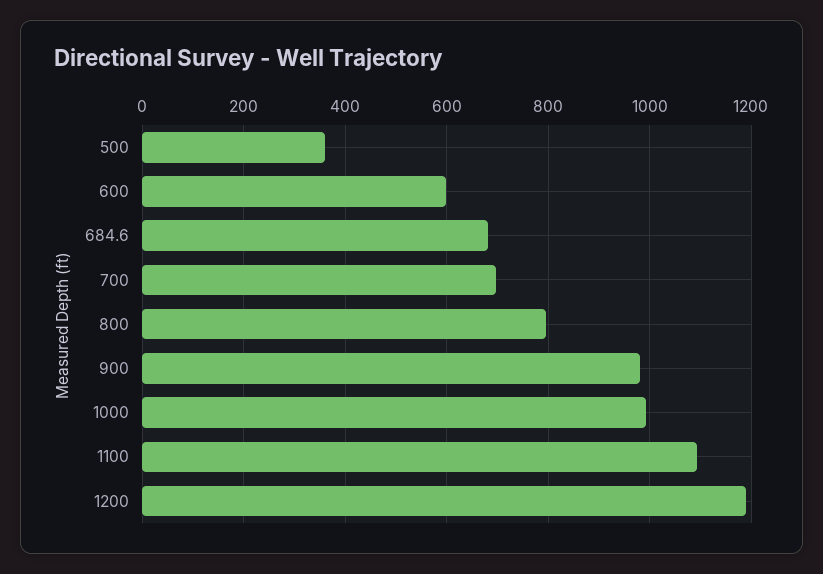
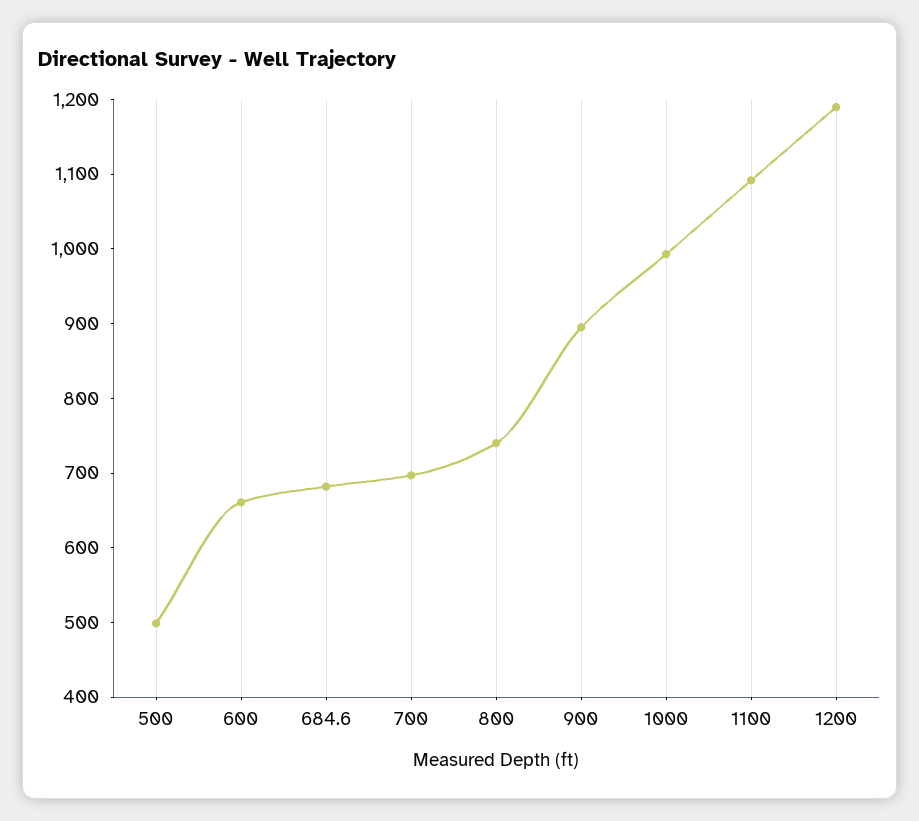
  {
-   "500": 360,
+   "500": 500,
-   "600": 600,
+   "600": 660,
    "684.6": 680,
    "700": 700,
-   "800": 800,
+   "800": 740,
-   "900": 980,
+   "900": 900,
    "1000": 1000,
    "1100": 1100,
    "1200": 1200
  }

